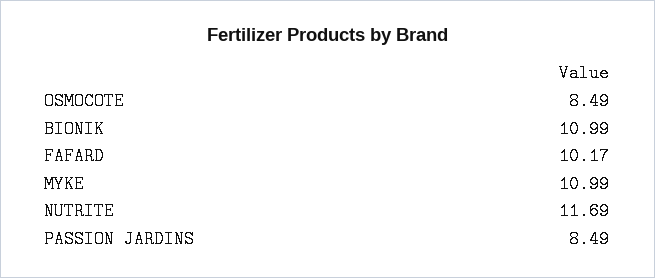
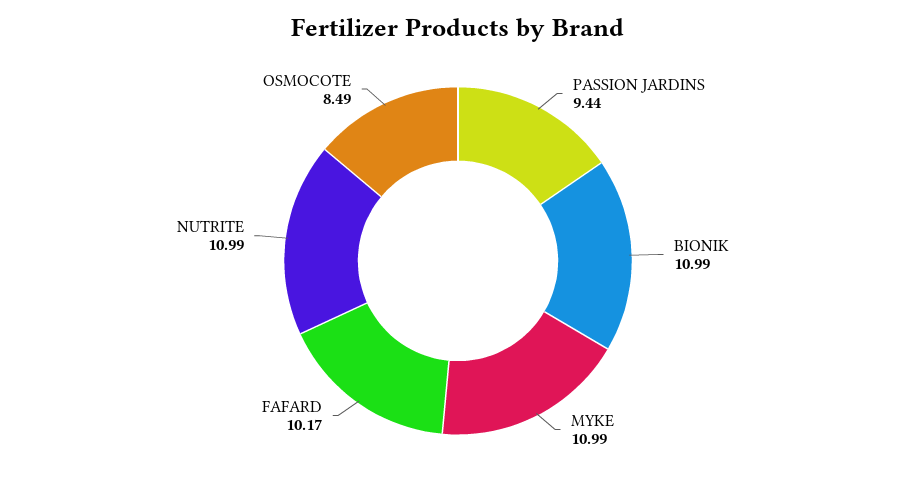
  {
    "OSMOCOTE": 8.49,
    "BIONIK": 10.99,
    "FAFARD": 10.17,
    "MYKE": 10.99,
-   "NUTRITE": 11.69,
+   "NUTRITE": 10.99,
-   "PASSION JARDINS": 8.49
+   "PASSION JARDINS": 9.44
  }

